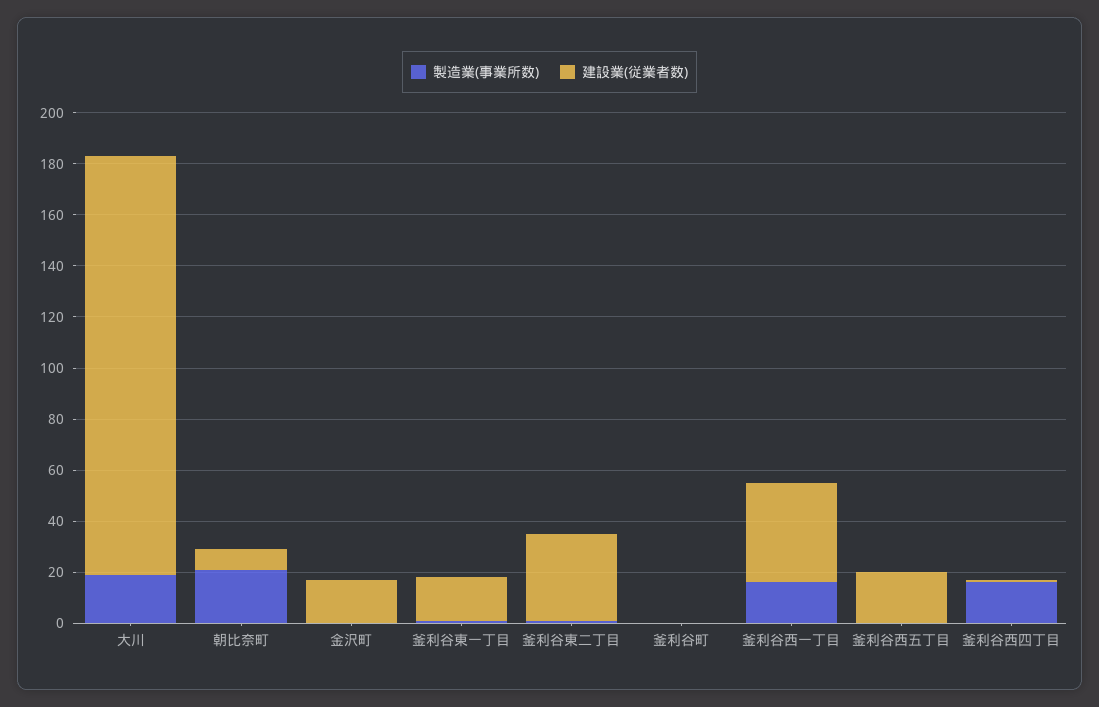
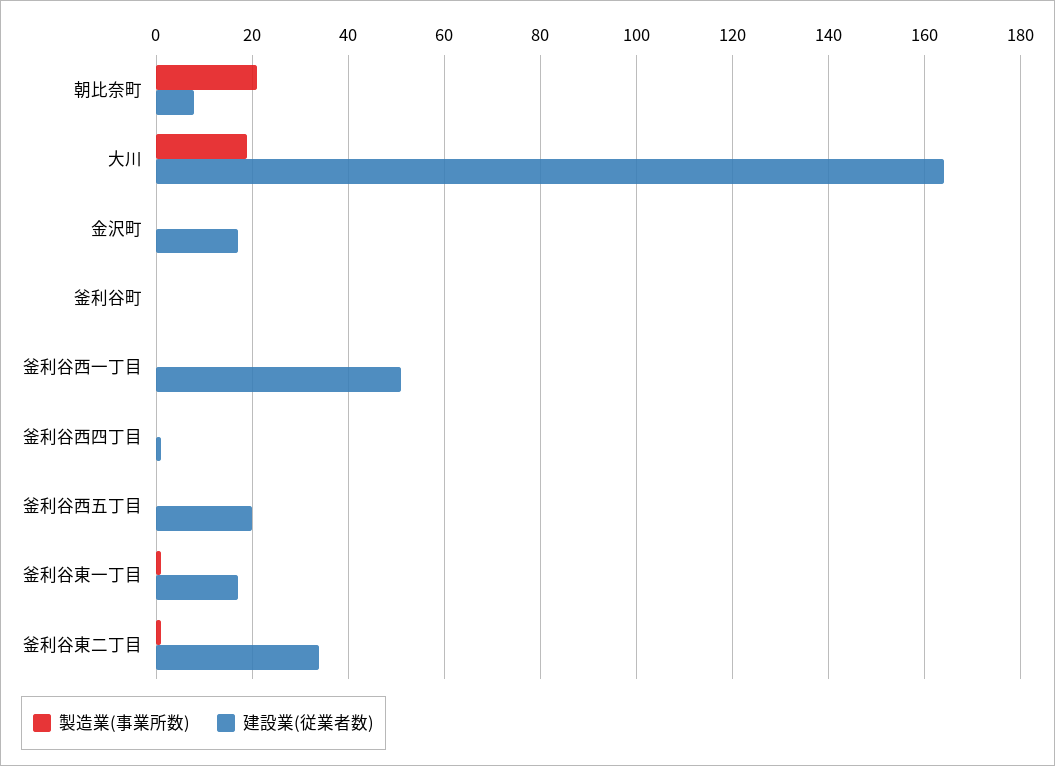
  {
    "製造業(事業所数)": {
      "大川": 20,
      "朝比奈町": 20,
      "金沢町": 0,
      "釜利谷東一丁目": 0,
      "釜利谷東二丁目": 0,
      "釜利谷町": 0,
-     "釜利谷西一丁目": 15,
+     "釜利谷西一丁目": 0,
      "釜利谷西五丁目": 0,
-     "釜利谷西四丁目": 15
+     "釜利谷西四丁目": 0
    },
    "建設業(従業者数)": {
      "大川": 165,
      "朝比奈町": 10,
      "金沢町": 15,
      "釜利谷東一丁目": 15,
      "釜利谷東二丁目": 35,
      "釜利谷町": 0,
-     "釜利谷西一丁目": 40,
+     "釜利谷西一丁目": 50,
      "釜利谷西五丁目": 20,
      "釜利谷西四丁目": 0
    }
  }

